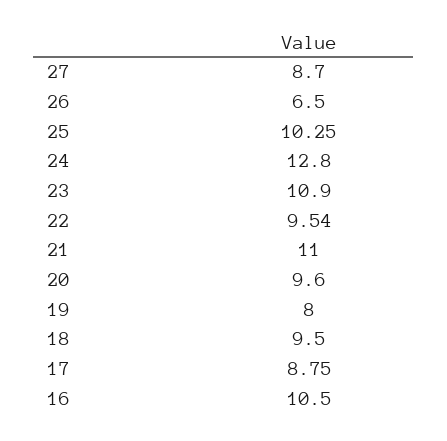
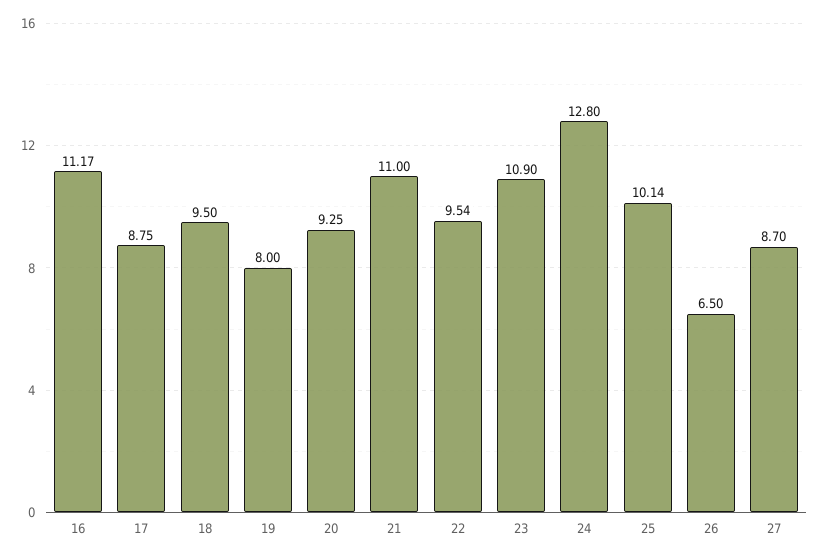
  {
    "27": 8.7,
    "26": 6.5,
-   "25": 10.25,
+   "25": 10.14,
    "24": 12.8,
    "23": 10.9,
    "22": 9.54,
    "21": 11,
-   "20": 9.6,
+   "20": 9.25,
    "19": 8,
    "18": 9.5,
    "17": 8.75,
-   "16": 10.5
+   "16": 11.17
  }

